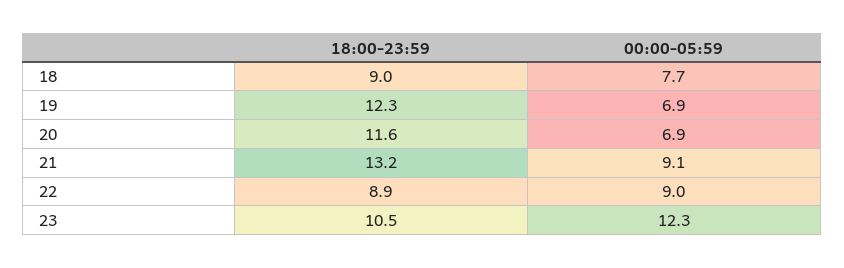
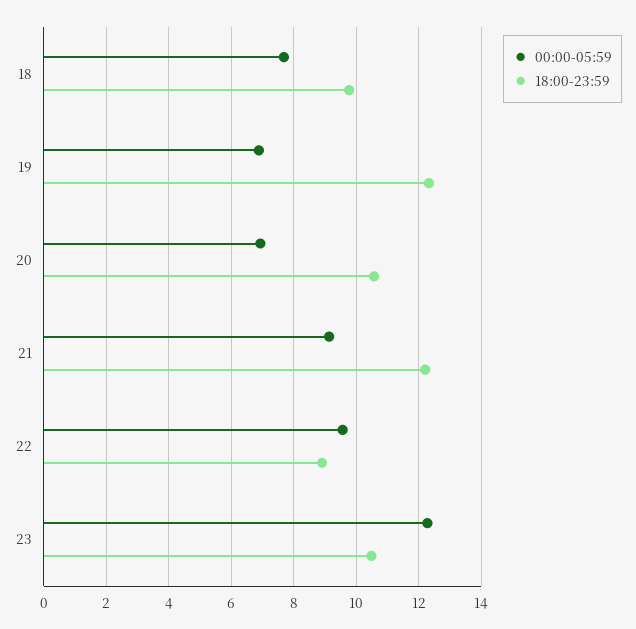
  {
    "18:00-23:59": {
-     "18": 9,
+     "18": 9.8,
      "19": 12.3,
-     "20": 11.6,
+     "20": 10.6,
-     "21": 13.2,
+     "21": 12.2,
      "22": 8.9,
      "23": 10.5
    },
    "00:00-05:59": {
      "18": 7.7,
      "19": 6.9,
      "20": 6.9,
      "21": 9.1,
-     "22": 9,
+     "22": 9.6,
      "23": 12.3
    }
  }

